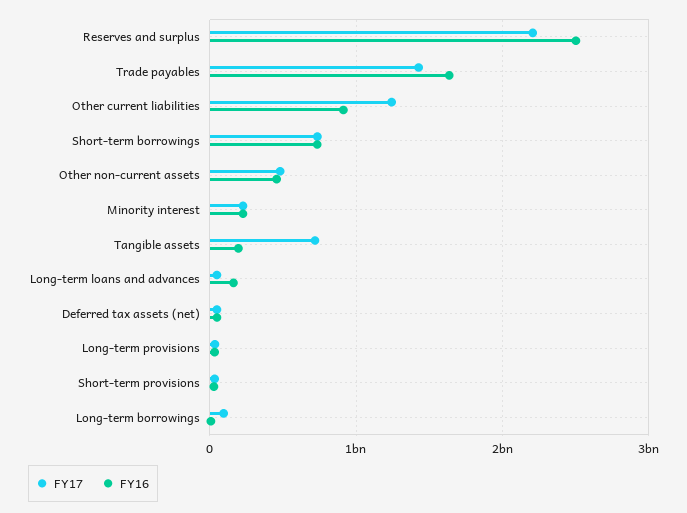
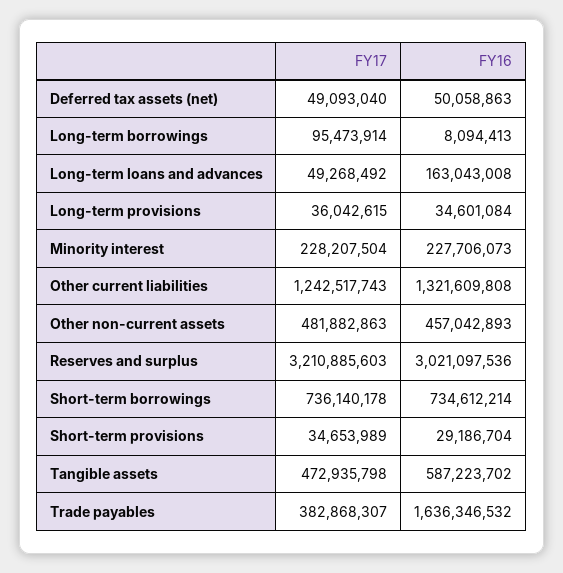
  {
    "FY17": {
-     "Reserves and surplus": 2200000000,
+     "Reserves and surplus": 3210885603,
-     "Trade payables": 1400000000,
+     "Trade payables": 382868307,
      "Other current liabilities": 1242517743,
      "Short-term borrowings": 736140178,
      "Other non-current assets": 481882863,
      "Minority interest": 228207504,
-     "Tangible assets": 700000000,
+     "Tangible assets": 472935798,
      "Long-term loans and advances": 49268492,
      "Deferred tax assets (net)": 49093040,
      "Long-term provisions": 36042615,
      "Short-term provisions": 34653989,
      "Long-term borrowings": 95473914
    },
    "FY16": {
-     "Reserves and surplus": 2500000000,
+     "Reserves and surplus": 3021097536,
      "Trade payables": 1636346532,
-     "Other current liabilities": 900000000,
+     "Other current liabilities": 1321609808,
      "Short-term borrowings": 734612214,
      "Other non-current assets": 457042893,
      "Minority interest": 227706073,
-     "Tangible assets": 200000000,
+     "Tangible assets": 587223702,
      "Long-term loans and advances": 163043008,
      "Deferred tax assets (net)": 50058863,
      "Long-term provisions": 34601084,
      "Short-term provisions": 29186704,
      "Long-term borrowings": 8094413
    }
  }

